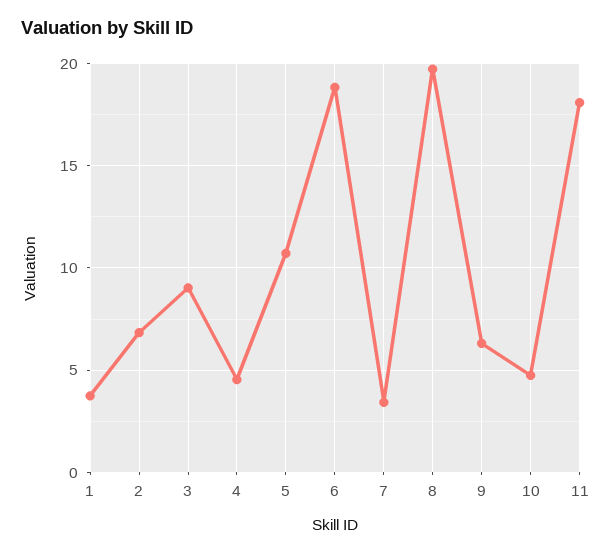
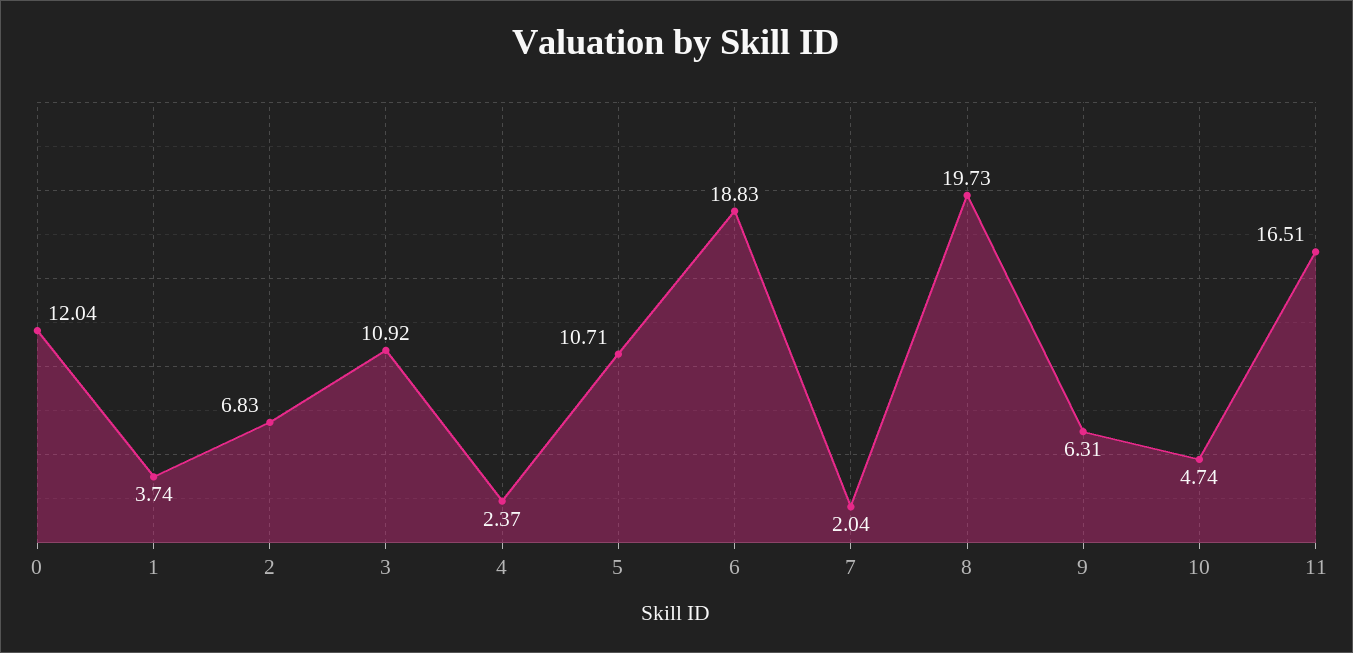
  {
    "1": 3.74,
    "2": 6.83,
-   "3": 9,
+   "3": 10.92,
-   "4": 4.5,
+   "4": 2.37,
    "5": 10.71,
    "6": 18.83,
-   "7": 3.5,
+   "7": 2.04,
    "8": 19.73,
    "9": 6.31,
    "10": 4.74,
-   "11": 18
+   "11": 16.51,
+   "0": 12.04
  }

